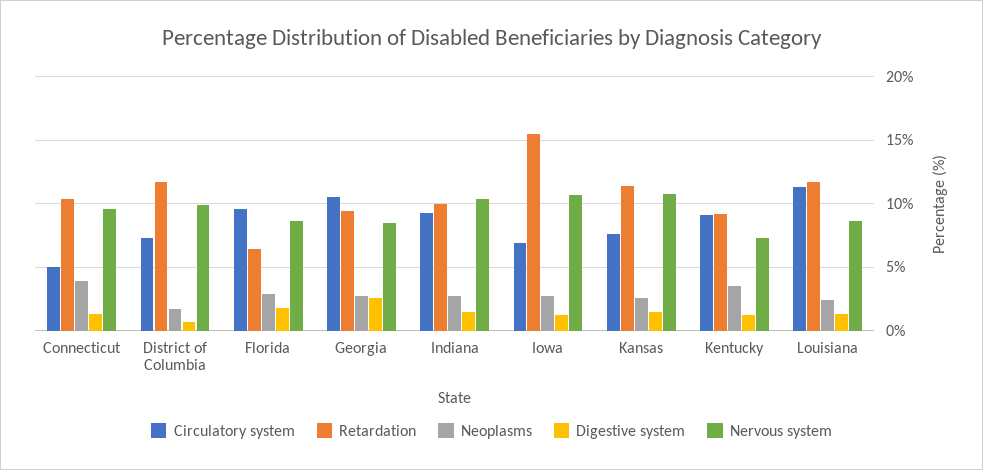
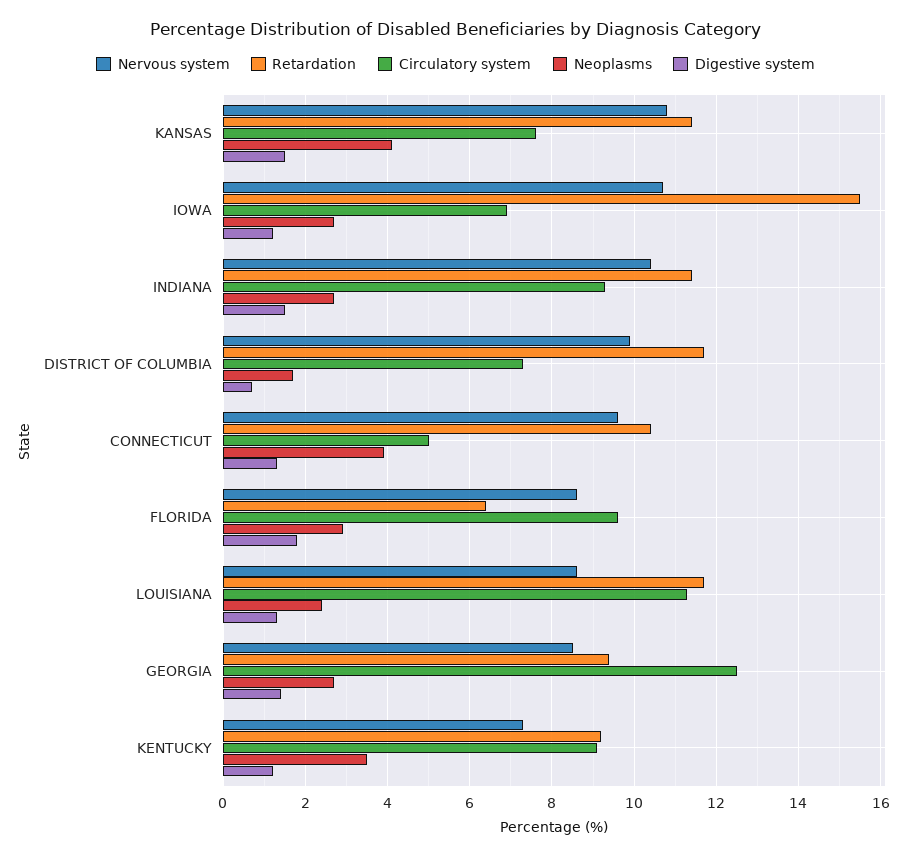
  {
    "Circulatory system": {
      "Connecticut": 5,
      "District of Columbia": 7.5,
      "Florida": 9.5,
-     "Georgia": 10.5,
+     "Georgia": 12.5,
      "Indiana": 9.5,
      "Iowa": 7,
      "Kansas": 7.5,
      "Kentucky": 9,
      "Louisiana": 11.5
    },
    "Retardation": {
      "Connecticut": 10.5,
      "District of Columbia": 11.5,
      "Florida": 6.5,
      "Georgia": 9.5,
-     "Indiana": 10,
+     "Indiana": 11.5,
      "Iowa": 15.5,
      "Kansas": 11.5,
      "Kentucky": 9,
      "Louisiana": 11.5
    },
    "Neoplasms": {
      "Connecticut": 4,
      "District of Columbia": 1.5,
      "Florida": 3,
      "Georgia": 2.5,
      "Indiana": 2.5,
      "Iowa": 2.5,
-     "Kansas": 2.5,
+     "Kansas": 4,
      "Kentucky": 3.5,
      "Louisiana": 2.5
    },
    "Digestive system": {
      "Connecticut": 1.5,
      "District of Columbia": 0.5,
      "Florida": 2,
-     "Georgia": 2.5,
+     "Georgia": 1.5,
      "Indiana": 1.5,
      "Iowa": 1,
      "Kansas": 1.5,
      "Kentucky": 1,
      "Louisiana": 1.5
    },
    "Nervous system": {
      "Connecticut": 9.5,
      "District of Columbia": 10,
      "Florida": 8.5,
      "Georgia": 8.5,
      "Indiana": 10.5,
      "Iowa": 10.5,
      "Kansas": 11,
      "Kentucky": 7.5,
      "Louisiana": 8.5
    }
  }

